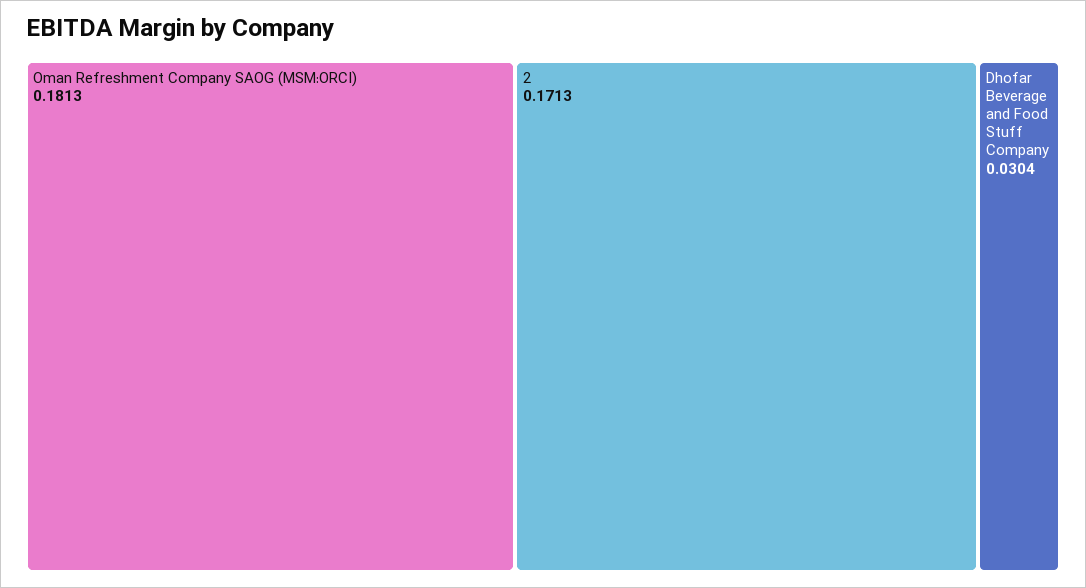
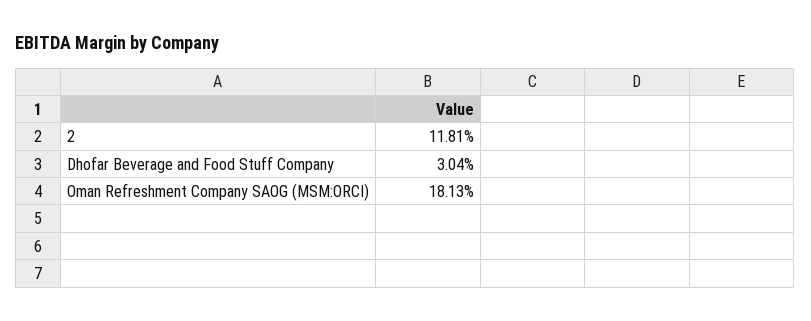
  {
    "Oman Refreshment Company SAOG (MSM:ORCI)": 0.1813,
-   "2": 0.1713,
+   "2": 0.1181,
    "Dhofar Beverage and Food Stuff Company": 0.0304
  }

